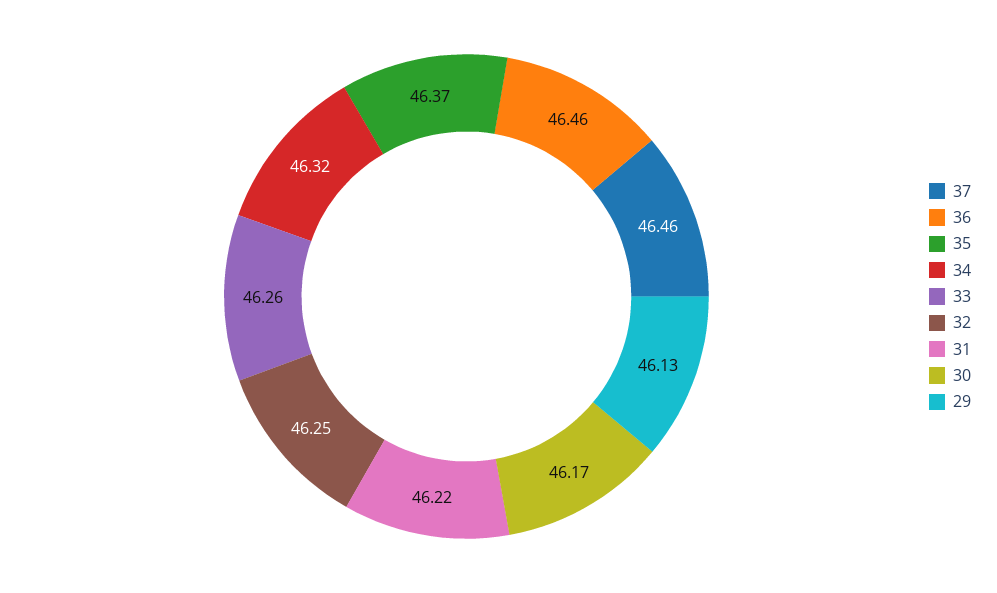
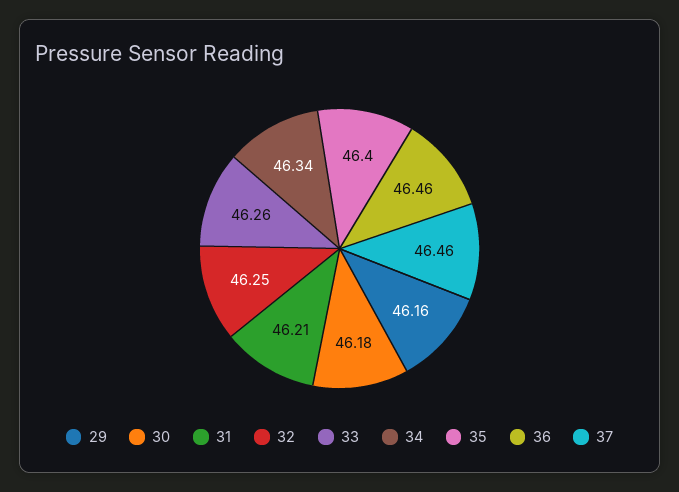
  {
    "37": 46.46,
    "36": 46.46,
-   "35": 46.37,
+   "35": 46.4,
-   "34": 46.32,
+   "34": 46.34,
    "33": 46.26,
    "32": 46.25,
-   "31": 46.22,
+   "31": 46.21,
-   "30": 46.17,
+   "30": 46.18,
-   "29": 46.13
+   "29": 46.16
  }

